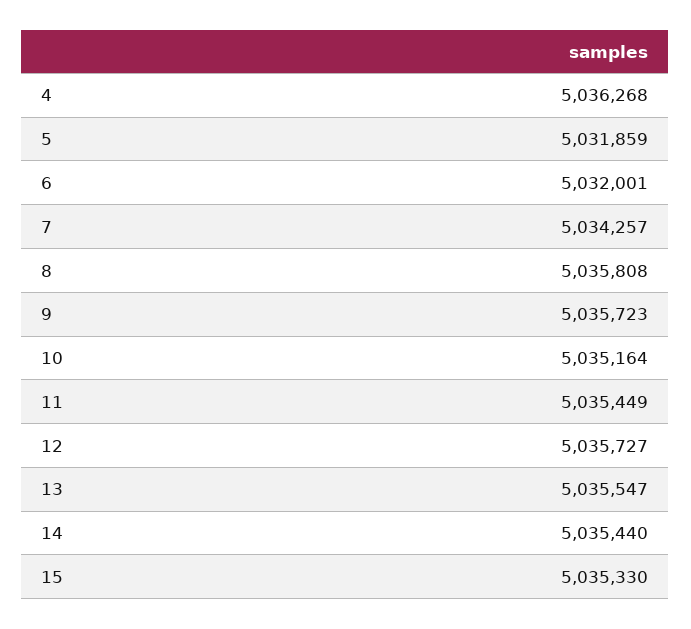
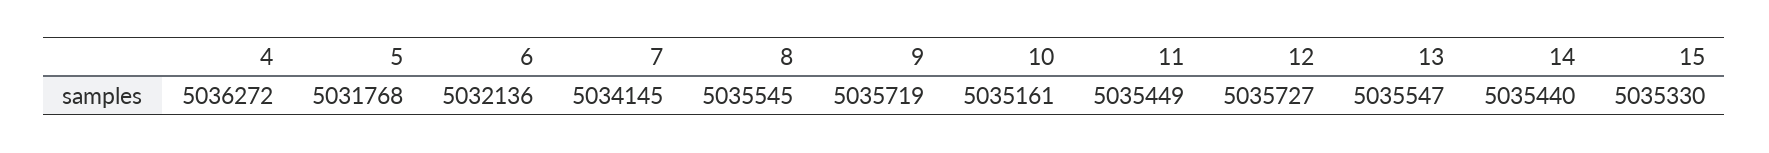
  {
-   "4": 5036268,
+   "4": 5036272,
-   "5": 5031859,
+   "5": 5031768,
-   "6": 5032001,
+   "6": 5032136,
-   "7": 5034257,
+   "7": 5034145,
-   "8": 5035808,
+   "8": 5035545,
-   "9": 5035723,
+   "9": 5035719,
-   "10": 5035164,
+   "10": 5035161,
    "11": 5035449,
    "12": 5035727,
    "13": 5035547,
    "14": 5035440,
    "15": 5035330
  }

